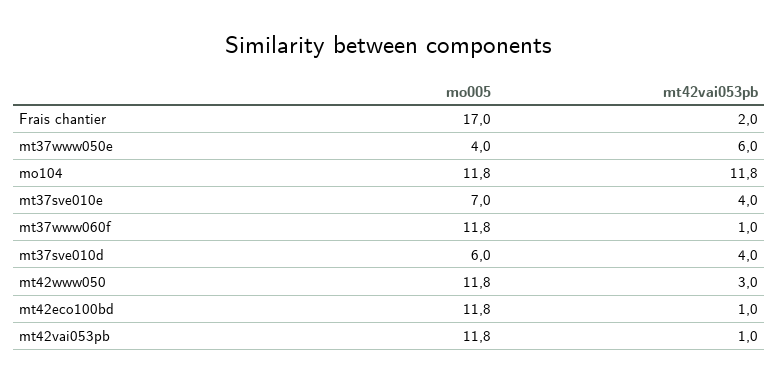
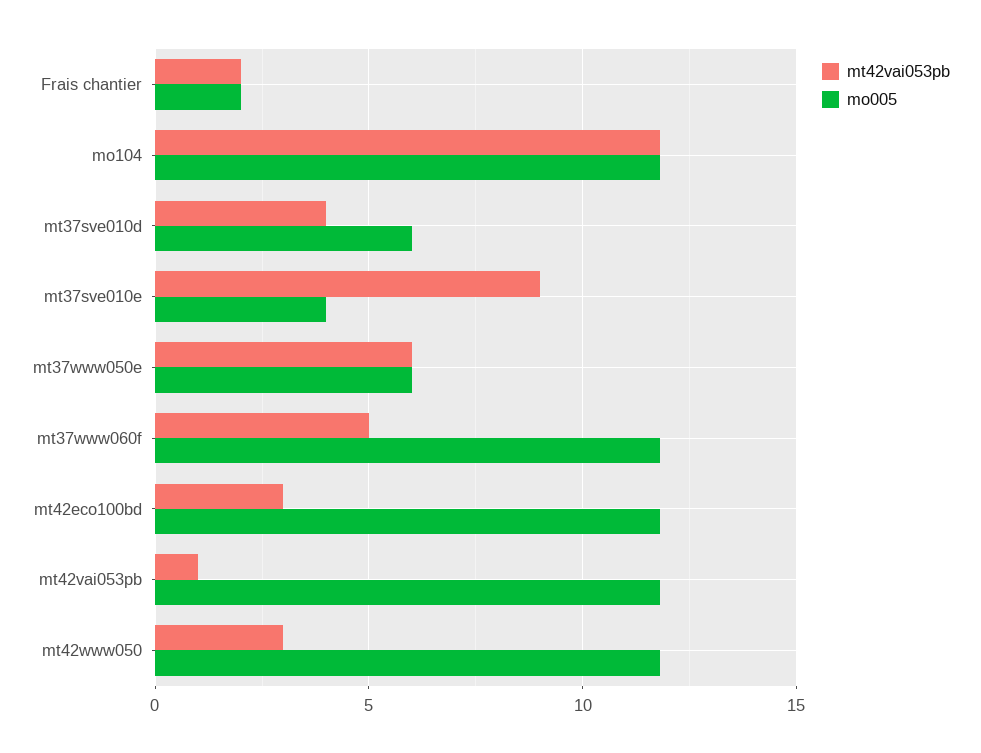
  {
    "mo005": {
-     "Frais chantier": 17,
+     "Frais chantier": 2,
-     "mt37www050e": 4,
+     "mt37www050e": 6,
      "mo104": 11.8,
-     "mt37sve010e": 7,
+     "mt37sve010e": 4,
      "mt37www060f": 11.8,
      "mt37sve010d": 6,
      "mt42www050": 11.8,
      "mt42eco100bd": 11.8,
      "mt42vai053pb": 11.8
    },
    "mt42vai053pb": {
      "Frais chantier": 2,
      "mt37www050e": 6,
      "mo104": 11.8,
-     "mt37sve010e": 4,
+     "mt37sve010e": 9,
-     "mt37www060f": 1,
+     "mt37www060f": 5,
      "mt37sve010d": 4,
      "mt42www050": 3,
-     "mt42eco100bd": 1,
+     "mt42eco100bd": 3,
      "mt42vai053pb": 1
    }
  }

